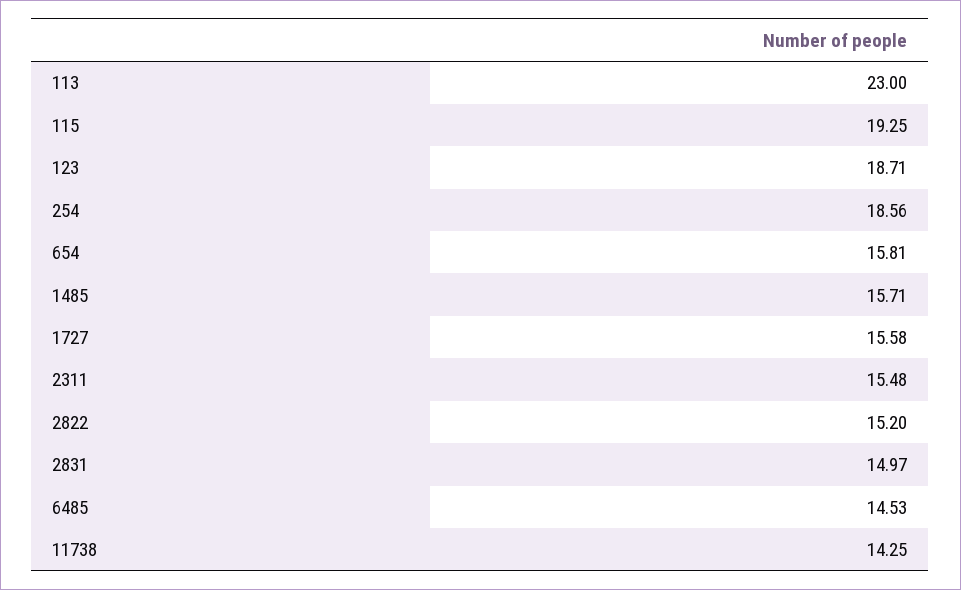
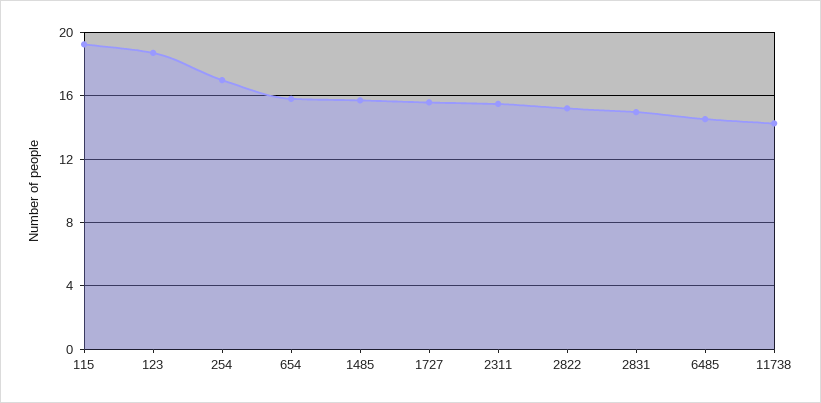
  {
-   "113": 23,
    "115": 19.25,
    "123": 18.71,
-   "254": 18.56,
+   "254": 17,
    "654": 15.81,
    "1485": 15.71,
    "1727": 15.58,
    "2311": 15.48,
    "2822": 15.2,
    "2831": 14.97,
    "6485": 14.53,
    "11738": 14.25
  }

